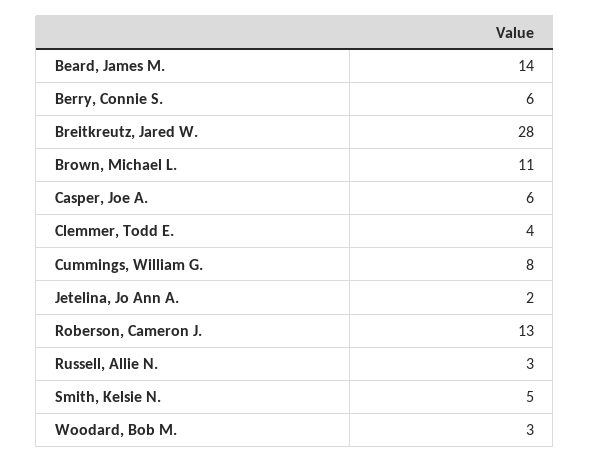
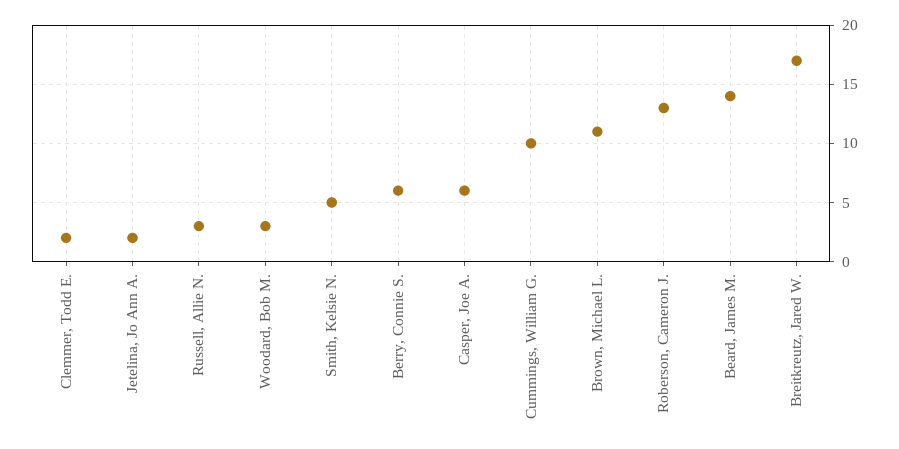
  {
    "Beard, James M.": 14,
    "Berry, Connie S.": 6,
-   "Breitkreutz, Jared W.": 28,
+   "Breitkreutz, Jared W.": 17,
    "Brown, Michael L.": 11,
    "Casper, Joe A.": 6,
-   "Clemmer, Todd E.": 4,
+   "Clemmer, Todd E.": 2,
-   "Cummings, William G.": 8,
+   "Cummings, William G.": 10,
    "Jetelina, Jo Ann A.": 2,
    "Roberson, Cameron J.": 13,
    "Russell, Allie N.": 3,
    "Smith, Kelsie N.": 5,
    "Woodard, Bob M.": 3
  }

